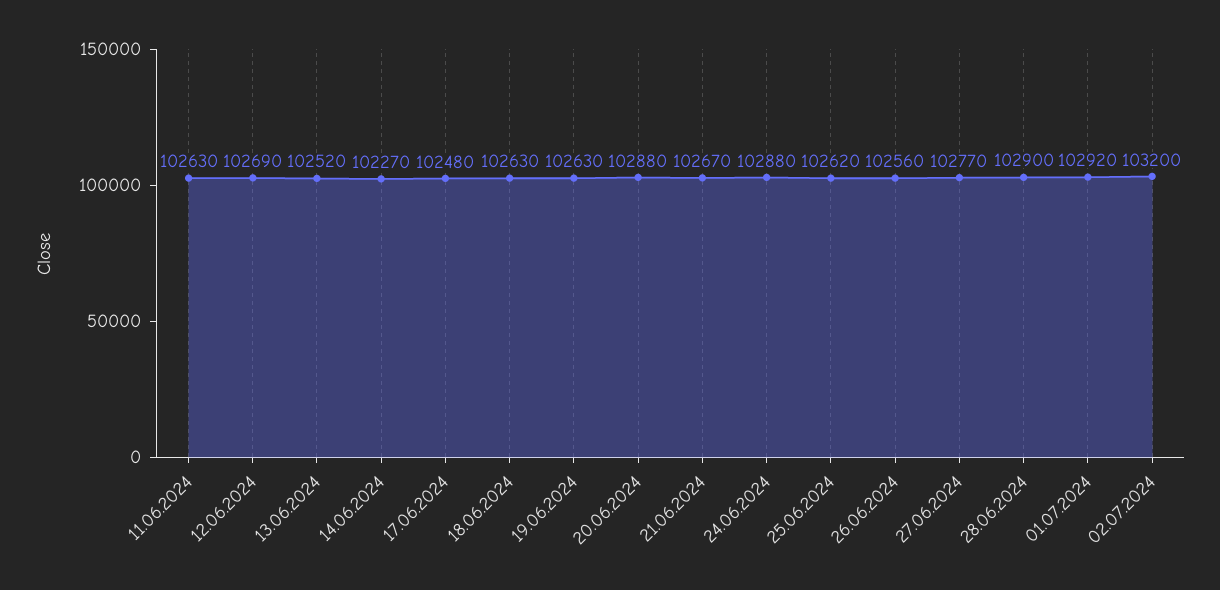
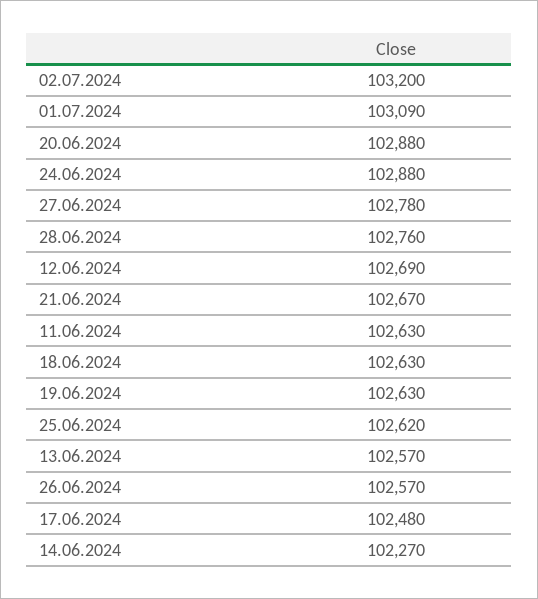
  {
    "11.06.2024": 102630,
    "12.06.2024": 102690,
-   "13.06.2024": 102520,
+   "13.06.2024": 102570,
    "14.06.2024": 102270,
    "17.06.2024": 102480,
    "18.06.2024": 102630,
    "19.06.2024": 102630,
    "20.06.2024": 102880,
    "21.06.2024": 102670,
    "24.06.2024": 102880,
    "25.06.2024": 102620,
-   "26.06.2024": 102560,
+   "26.06.2024": 102570,
-   "27.06.2024": 102770,
+   "27.06.2024": 102780,
-   "28.06.2024": 102900,
+   "28.06.2024": 102760,
-   "01.07.2024": 102920,
+   "01.07.2024": 103090,
    "02.07.2024": 103200
  }

